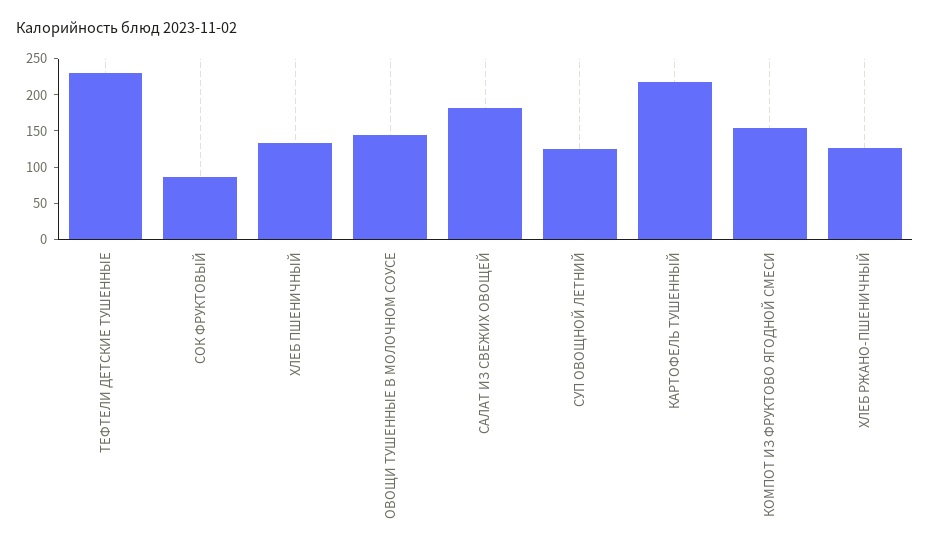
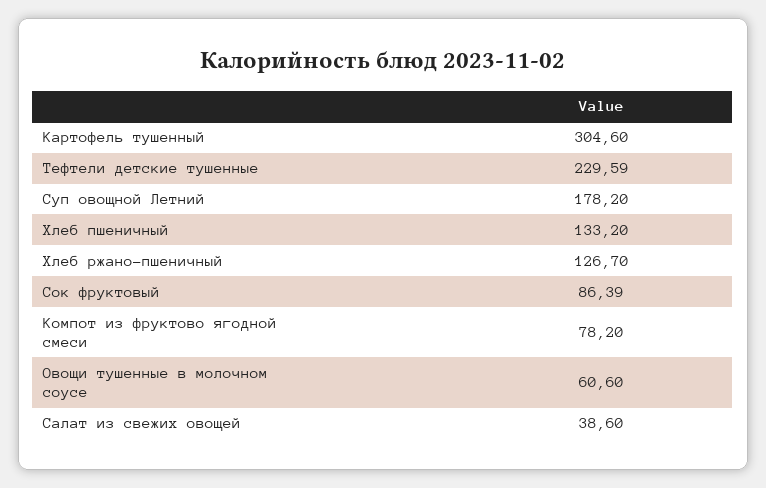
  {
    "ТЕФТЕЛИ ДЕТСКИЕ ТУШЕННЫЕ": 229.59,
    "СОК ФРУКТОВЫЙ": 86.39,
    "ХЛЕБ ПШЕНИЧНЫЙ": 133.2,
-   "ОВОЩИ ТУШЕННЫЕ В МОЛОЧНОМ СОУСЕ": 150,
+   "ОВОЩИ ТУШЕННЫЕ В МОЛОЧНОМ СОУСЕ": 60.6,
-   "САЛАТ ИЗ СВЕЖИХ ОВОЩЕЙ": 175,
+   "САЛАТ ИЗ СВЕЖИХ ОВОЩЕЙ": 38.6,
-   "СУП ОВОЩНОЙ ЛЕТНИЙ": 125,
+   "СУП ОВОЩНОЙ ЛЕТНИЙ": 178.2,
-   "КАРТОФЕЛЬ ТУШЕННЫЙ": 225,
+   "КАРТОФЕЛЬ ТУШЕННЫЙ": 304.6,
-   "КОМПОТ ИЗ ФРУКТОВО ЯГОДНОЙ СМЕСИ": 150,
+   "КОМПОТ ИЗ ФРУКТОВО ЯГОДНОЙ СМЕСИ": 78.2,
    "ХЛЕБ РЖАНО-ПШЕНИЧНЫЙ": 126.7
  }

